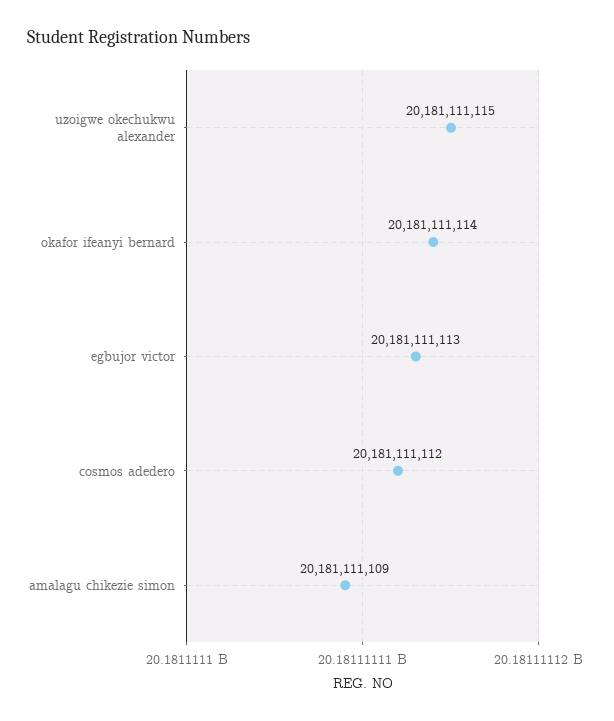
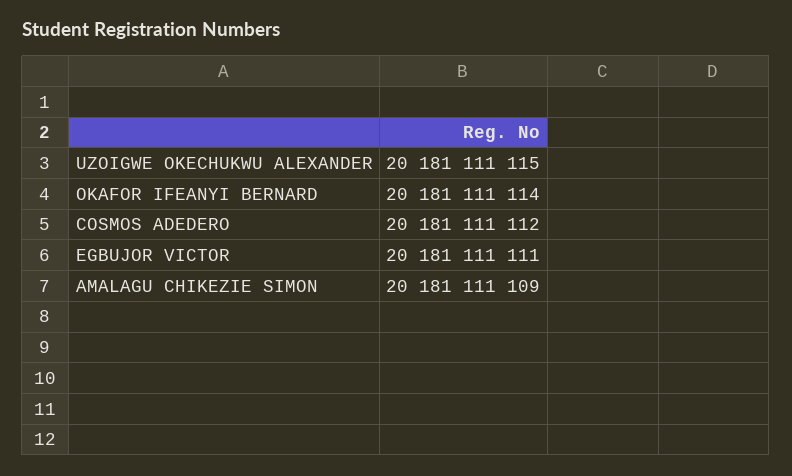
  {
    "uzoigwe okechukwu alexander": 20181111115,
    "okafor ifeanyi bernard": 20181111114,
-   "egbujor victor": 20181111113,
+   "egbujor victor": 20181111111,
    "cosmos adedero": 20181111112,
    "amalagu chikezie simon": 20181111109
  }

